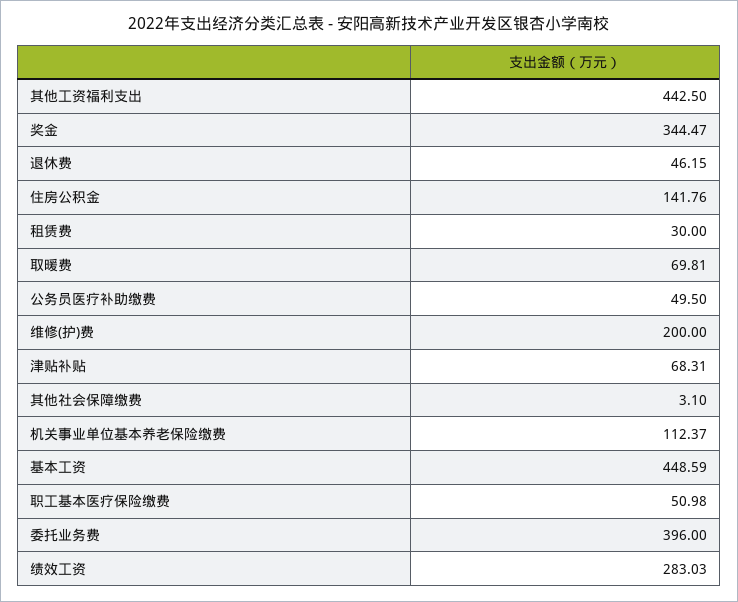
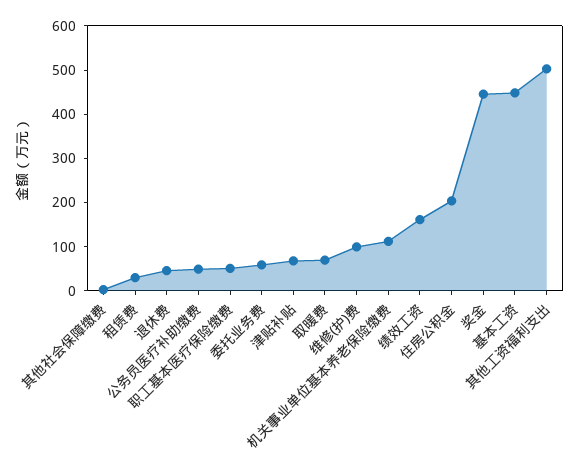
  {
-   "其他工资福利支出": 442.5,
+   "其他工资福利支出": 500,
-   "奖金": 344.47,
+   "奖金": 440,
    "退休费": 46.15,
-   "住房公积金": 141.76,
+   "住房公积金": 200,
    "租赁费": 30,
    "取暖费": 69.81,
    "公务员医疗补助缴费": 49.5,
-   "维修(护)费": 200,
+   "维修(护)费": 100,
    "津贴补贴": 68.31,
    "其他社会保障缴费": 3.1,
    "机关事业单位基本养老保险缴费": 112.37,
    "基本工资": 448.59,
    "职工基本医疗保险缴费": 50.98,
-   "委托业务费": 396,
+   "委托业务费": 60,
-   "绩效工资": 283.03
+   "绩效工资": 160
  }

